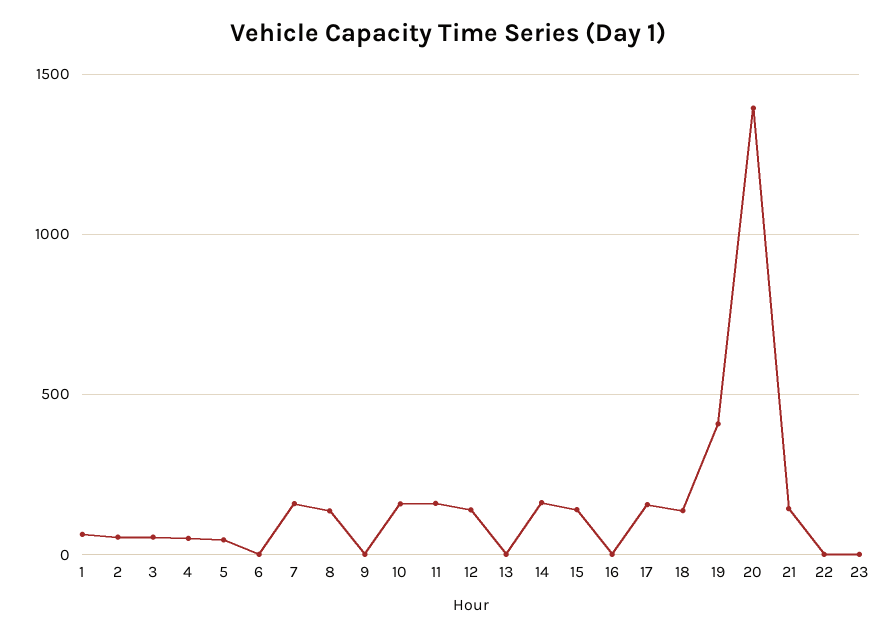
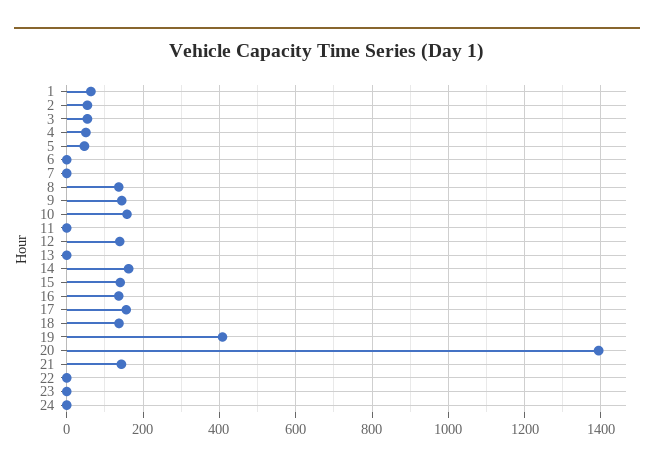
  {
    "1": 60,
    "2": 60,
    "3": 60,
    "4": 60,
    "5": 40,
    "6": 0,
-   "7": 150,
+   "7": 0,
    "8": 140,
-   "9": 0,
+   "9": 140,
    "10": 160,
-   "11": 150,
+   "11": 0,
    "12": 140,
    "13": 0,
    "14": 160,
    "15": 140,
-   "16": 0,
+   "16": 140,
    "17": 160,
    "18": 140,
    "19": 400,
    "20": 1400,
    "21": 140,
    "22": 0,
-   "23": 0
+   "23": 0,
+   "24": 0
  }

